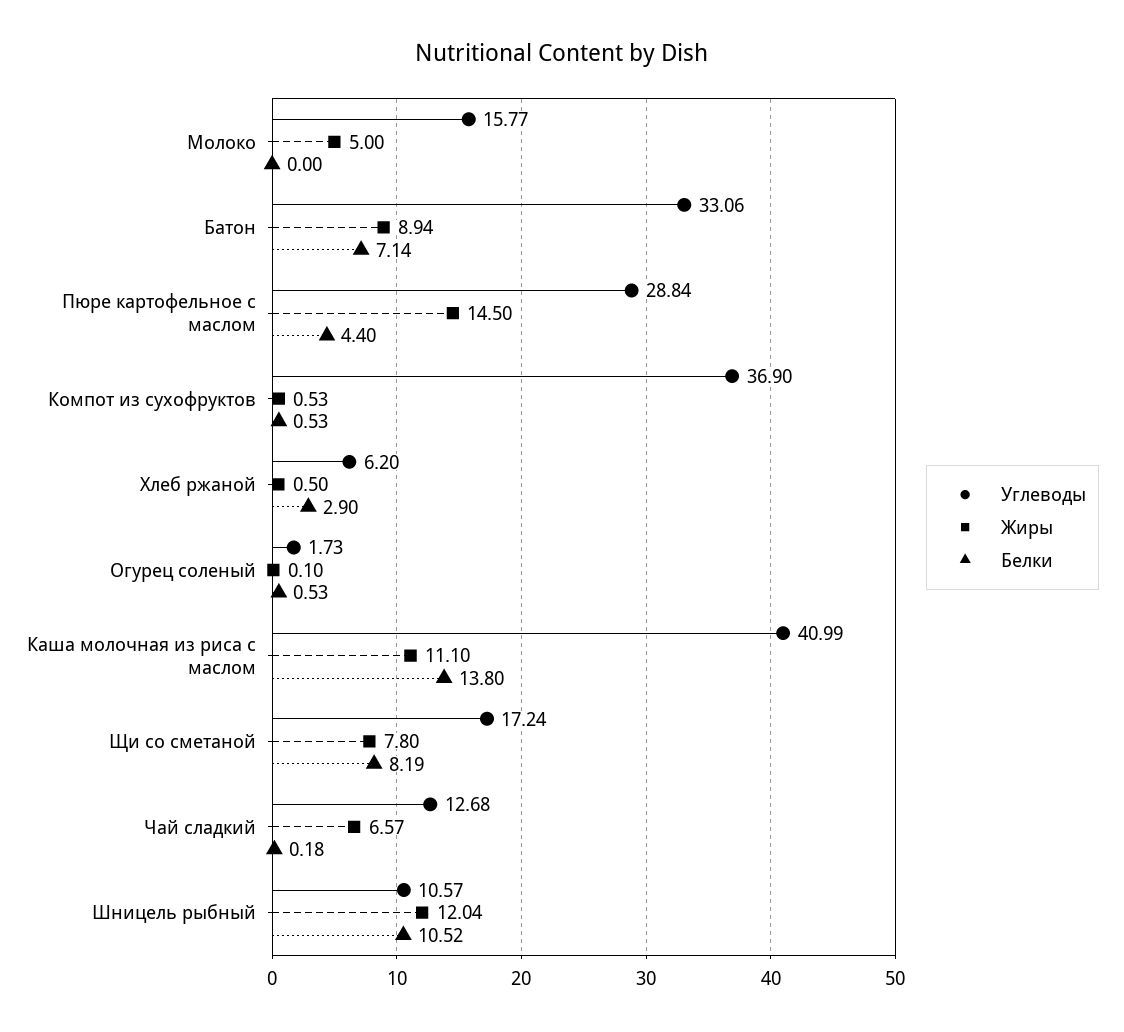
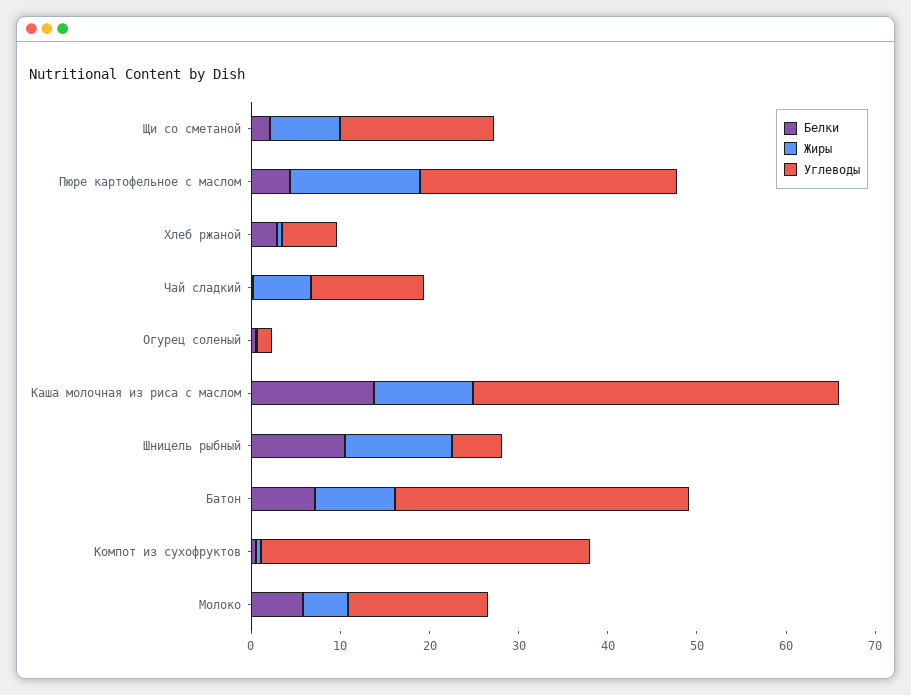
  {
    "Углеводы": {
      "Молоко": 15.77,
      "Батон": 33.06,
      "Пюре картофельное с маслом": 28.84,
      "Компот из сухофруктов": 36.9,
      "Хлеб ржаной": 6.2,
      "Огурец соленый": 1.73,
      "Каша молочная из риса с маслом": 40.99,
      "Щи со сметаной": 17.24,
      "Чай сладкий": 12.68,
-     "Шницель рыбный": 10.57
+     "Шницель рыбный": 6
    },
    "Жиры": {
      "Молоко": 5,
      "Батон": 8.94,
      "Пюре картофельное с маслом": 14.5,
      "Компот из сухофруктов": 0.53,
      "Хлеб ржаной": 0.5,
      "Огурец соленый": 0.1,
      "Каша молочная из риса с маслом": 11.1,
      "Щи со сметаной": 7.8,
      "Чай сладкий": 6.57,
      "Шницель рыбный": 12.04
    },
    "Белки": {
-     "Молоко": 0,
+     "Молоко": 6,
      "Батон": 7.14,
      "Пюре картофельное с маслом": 4.4,
      "Компот из сухофруктов": 0.53,
      "Хлеб ржаной": 2.9,
      "Огурец соленый": 0.53,
      "Каша молочная из риса с маслом": 13.8,
-     "Щи со сметаной": 8.19,
+     "Щи со сметаной": 2,
      "Чай сладкий": 0.18,
      "Шницель рыбный": 10.52
    }
  }

